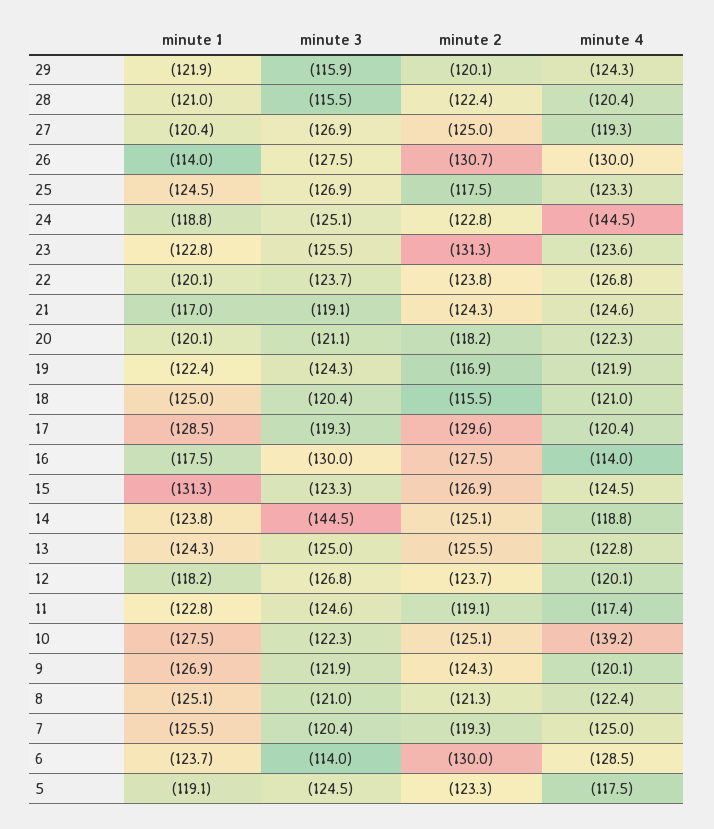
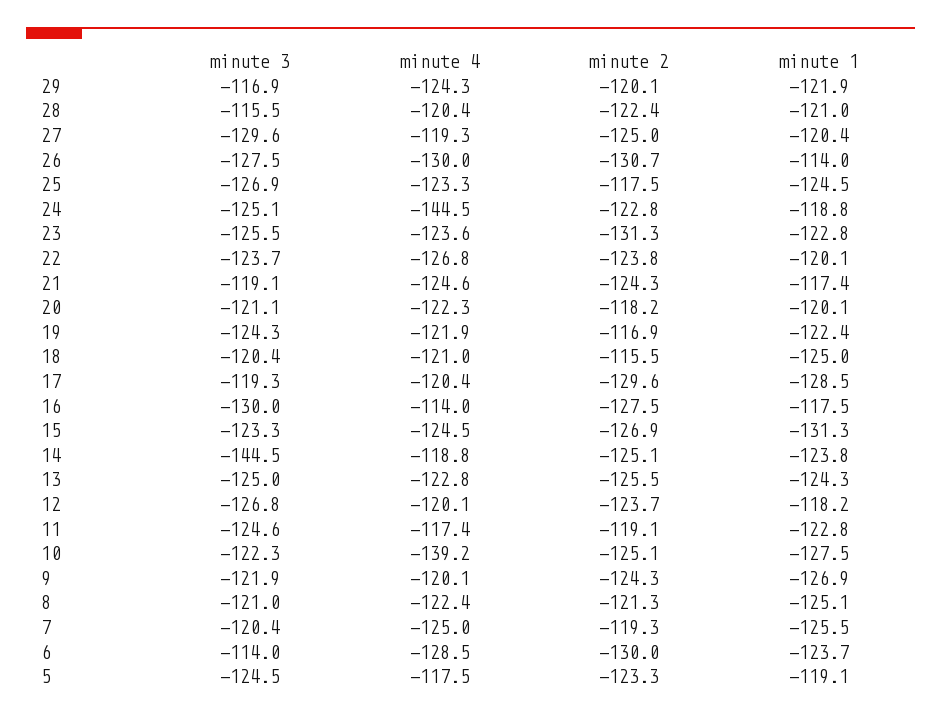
  {
    "minute 1": {
      "29": -121.9,
      "28": -121,
      "27": -120.4,
      "26": -114,
      "25": -124.5,
      "24": -118.8,
      "23": -122.8,
      "22": -120.1,
-     "21": -117,
+     "21": -117.4,
      "20": -120.1,
      "19": -122.4,
      "18": -125,
      "17": -128.5,
      "16": -117.5,
      "15": -131.3,
      "14": -123.8,
      "13": -124.3,
      "12": -118.2,
      "11": -122.8,
      "10": -127.5,
      "9": -126.9,
      "8": -125.1,
      "7": -125.5,
      "6": -123.7,
      "5": -119.1
    },
    "minute 3": {
-     "29": -115.9,
+     "29": -116.9,
      "28": -115.5,
-     "27": -126.9,
+     "27": -129.6,
      "26": -127.5,
      "25": -126.9,
      "24": -125.1,
      "23": -125.5,
      "22": -123.7,
      "21": -119.1,
      "20": -121.1,
      "19": -124.3,
      "18": -120.4,
      "17": -119.3,
      "16": -130,
      "15": -123.3,
      "14": -144.5,
      "13": -125,
      "12": -126.8,
      "11": -124.6,
      "10": -122.3,
      "9": -121.9,
      "8": -121,
      "7": -120.4,
      "6": -114,
      "5": -124.5
    },
    "minute 2": {
      "29": -120.1,
      "28": -122.4,
      "27": -125,
      "26": -130.7,
      "25": -117.5,
      "24": -122.8,
      "23": -131.3,
      "22": -123.8,
      "21": -124.3,
      "20": -118.2,
      "19": -116.9,
      "18": -115.5,
      "17": -129.6,
      "16": -127.5,
      "15": -126.9,
      "14": -125.1,
      "13": -125.5,
      "12": -123.7,
      "11": -119.1,
      "10": -125.1,
      "9": -124.3,
      "8": -121.3,
      "7": -119.3,
      "6": -130,
      "5": -123.3
    },
    "minute 4": {
      "29": -124.3,
      "28": -120.4,
      "27": -119.3,
      "26": -130,
      "25": -123.3,
      "24": -144.5,
      "23": -123.6,
      "22": -126.8,
      "21": -124.6,
      "20": -122.3,
      "19": -121.9,
      "18": -121,
      "17": -120.4,
      "16": -114,
      "15": -124.5,
      "14": -118.8,
      "13": -122.8,
      "12": -120.1,
      "11": -117.4,
      "10": -139.2,
      "9": -120.1,
      "8": -122.4,
      "7": -125,
      "6": -128.5,
      "5": -117.5
    }
  }

